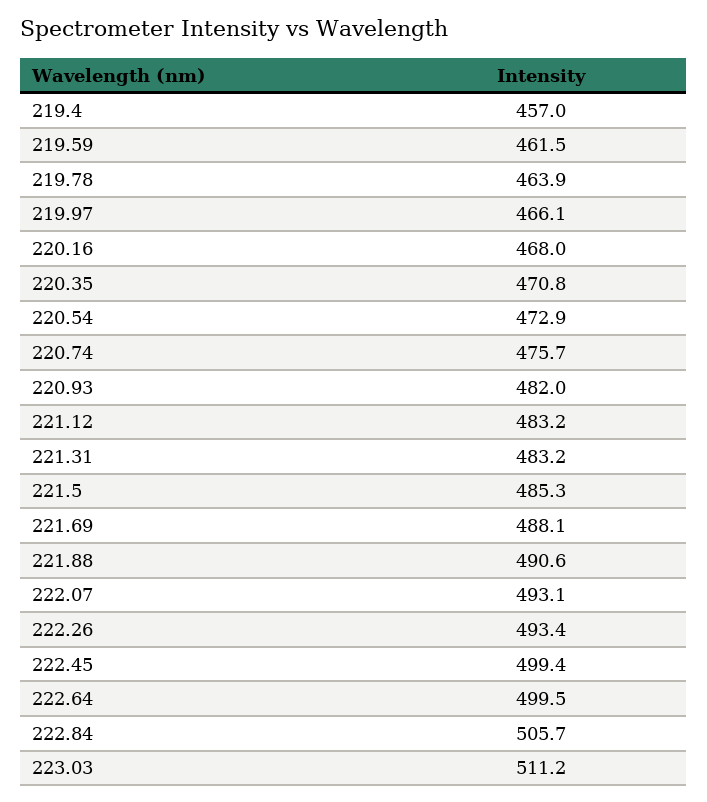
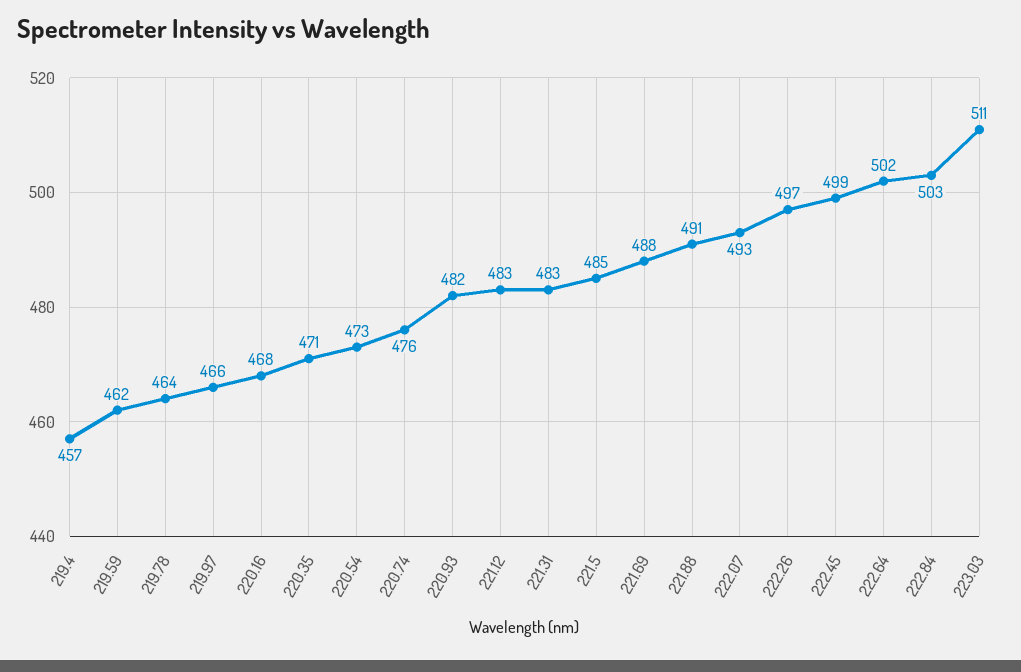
  {
    "219.4": 457,
    "219.59": 461.5,
    "219.78": 463.9,
    "219.97": 466.1,
    "220.16": 468,
    "220.35": 470.8,
    "220.54": 472.9,
    "220.74": 475.7,
    "220.93": 482,
    "221.12": 483.2,
    "221.31": 483.2,
    "221.5": 485.3,
    "221.69": 488.1,
    "221.88": 490.6,
    "222.07": 493.1,
-   "222.26": 493.4,
+   "222.26": 497,
    "222.45": 499.4,
-   "222.64": 499.5,
+   "222.64": 502,
-   "222.84": 505.7,
+   "222.84": 503,
    "223.03": 511.2
  }

